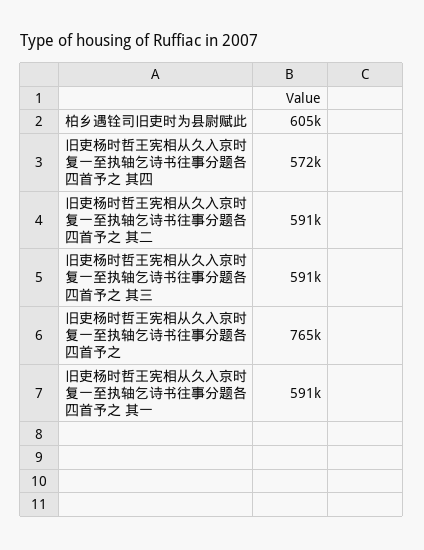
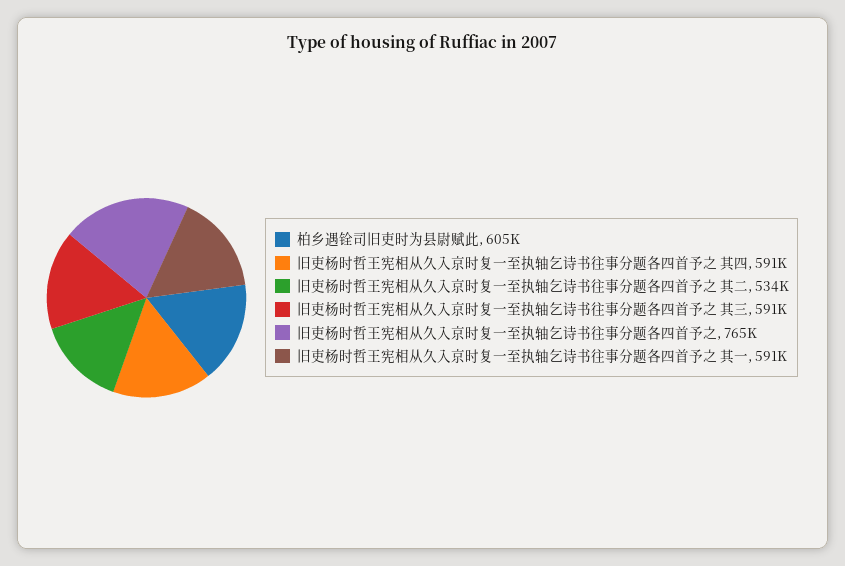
  {
    "柏乡遇铨司旧吏时为县尉赋此": 605000,
-   "旧吏杨时哲王宪相从久入京时复一至执轴乞诗书往事分题各四首予之 其四": 572000,
+   "旧吏杨时哲王宪相从久入京时复一至执轴乞诗书往事分题各四首予之 其四": 591000,
-   "旧吏杨时哲王宪相从久入京时复一至执轴乞诗书往事分题各四首予之 其二": 591000,
+   "旧吏杨时哲王宪相从久入京时复一至执轴乞诗书往事分题各四首予之 其二": 534000,
    "旧吏杨时哲王宪相从久入京时复一至执轴乞诗书往事分题各四首予之 其三": 591000,
    "旧吏杨时哲王宪相从久入京时复一至执轴乞诗书往事分题各四首予之": 765000,
    "旧吏杨时哲王宪相从久入京时复一至执轴乞诗书往事分题各四首予之 其一": 591000
  }

